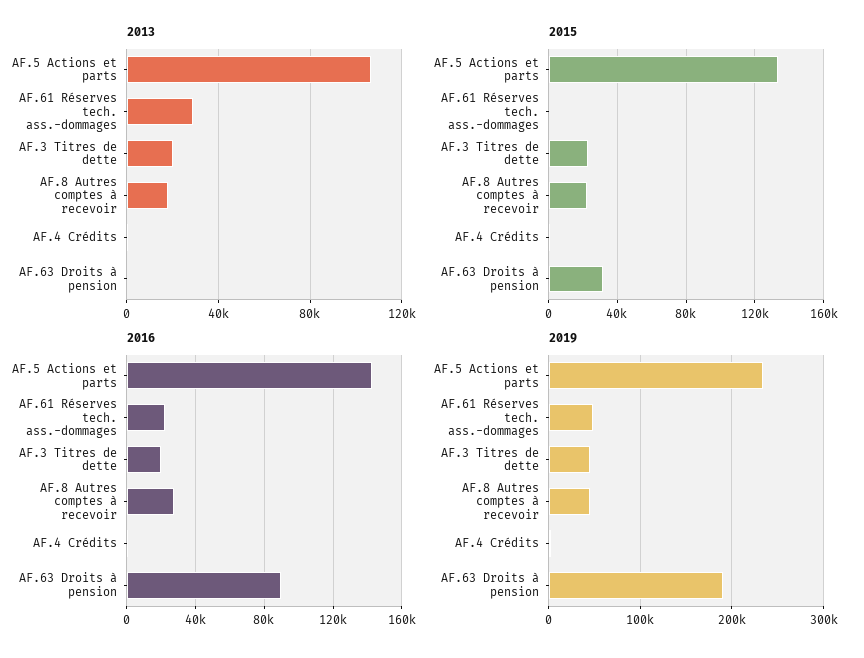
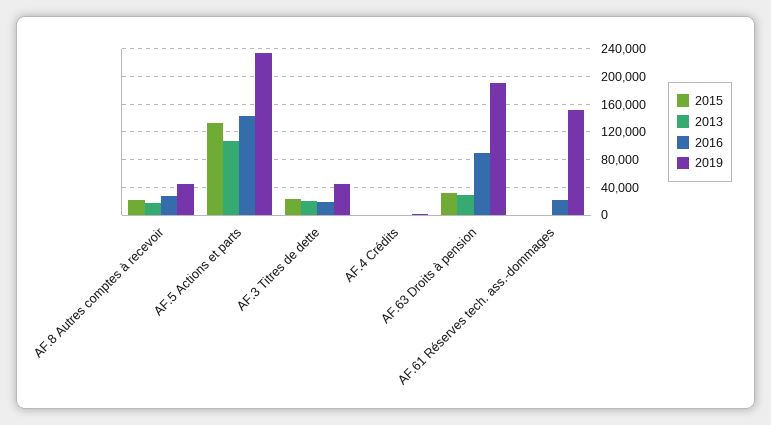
  {
    "2013": {
      "AF.5 Actions et parts": 105000,
-     "AF.61 Réserves tech. ass.-dommages": 30000,
+     "AF.61 Réserves tech. ass.-dommages": 0,
      "AF.3 Titres de dette": 20000,
      "AF.8 Autres comptes à recevoir": 20000,
      "AF.4 Crédits": 0,
-     "AF.63 Droits à pension": 0
+     "AF.63 Droits à pension": 30000
    },
    "2015": {
      "AF.5 Actions et parts": 135000,
      "AF.61 Réserves tech. ass.-dommages": 0,
      "AF.3 Titres de dette": 25000,
      "AF.8 Autres comptes à recevoir": 20000,
      "AF.4 Crédits": 0,
      "AF.63 Droits à pension": 30000
    },
    "2016": {
      "AF.5 Actions et parts": 145000,
      "AF.61 Réserves tech. ass.-dommages": 20000,
      "AF.3 Titres de dette": 20000,
      "AF.8 Autres comptes à recevoir": 25000,
      "AF.4 Crédits": 0,
      "AF.63 Droits à pension": 90000
    },
    "2019": {
      "AF.5 Actions et parts": 230000,
-     "AF.61 Réserves tech. ass.-dommages": 50000,
+     "AF.61 Réserves tech. ass.-dommages": 150000,
      "AF.3 Titres de dette": 40000,
      "AF.8 Autres comptes à recevoir": 40000,
      "AF.4 Crédits": 0,
      "AF.63 Droits à pension": 190000
    }
  }

